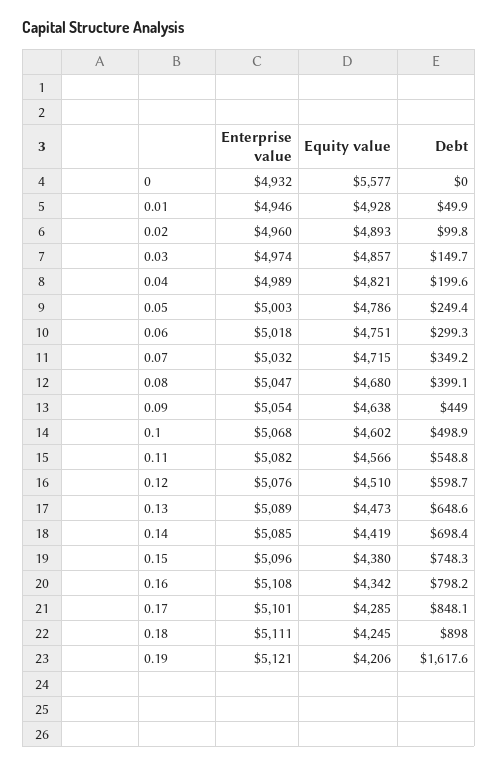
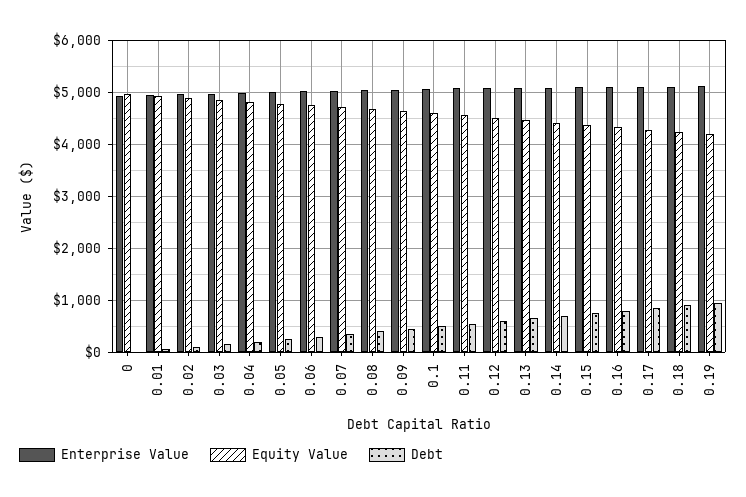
  {
    "Enterprise value": {
      "0": 4932,
      "0.01": 4946,
      "0.02": 4960,
      "0.03": 4974,
      "0.04": 4989,
      "0.05": 5003,
      "0.06": 5018,
      "0.07": 5032,
      "0.08": 5047,
      "0.09": 5054,
      "0.1": 5068,
      "0.11": 5082,
      "0.12": 5076,
      "0.13": 5089,
      "0.14": 5085,
      "0.15": 5096,
      "0.16": 5108,
      "0.17": 5101,
      "0.18": 5111,
      "0.19": 5121
    },
    "Equity value": {
-     "0": 5577,
+     "0": 5000,
      "0.01": 4928,
      "0.02": 4893,
      "0.03": 4857,
      "0.04": 4821,
      "0.05": 4786,
      "0.06": 4751,
      "0.07": 4715,
      "0.08": 4680,
      "0.09": 4638,
      "0.1": 4602,
      "0.11": 4566,
      "0.12": 4510,
      "0.13": 4473,
      "0.14": 4419,
      "0.15": 4380,
      "0.16": 4342,
      "0.17": 4285,
      "0.18": 4245,
      "0.19": 4206
    },
    "Debt": {
      "0": 0,
      "0.01": 49.9,
      "0.02": 99.8,
      "0.03": 149.7,
      "0.04": 199.6,
      "0.05": 249.4,
      "0.06": 299.3,
      "0.07": 349.2,
      "0.08": 399.1,
      "0.09": 449,
      "0.1": 498.9,
      "0.11": 548.8,
      "0.12": 598.7,
      "0.13": 648.6,
      "0.14": 698.4,
      "0.15": 748.3,
      "0.16": 798.2,
      "0.17": 848.1,
      "0.18": 898,
-     "0.19": 1617.6
+     "0.19": 1000
    }
  }

